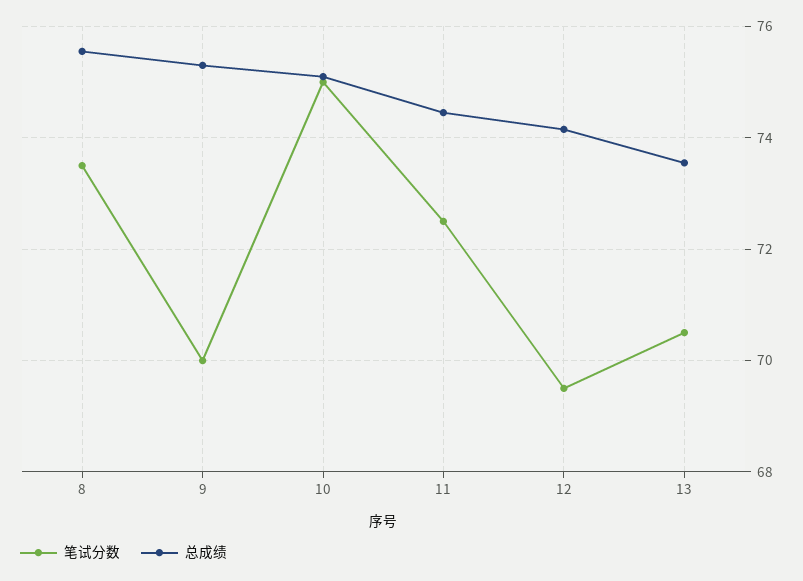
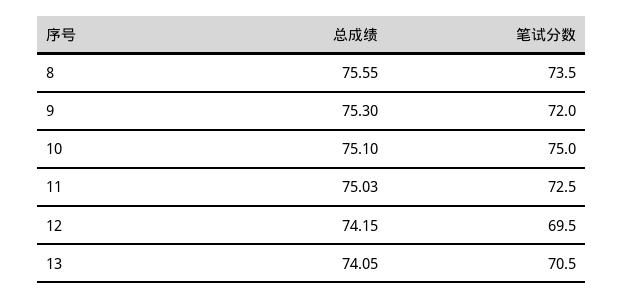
  {
    "笔试分数": {
      "8": 73.5,
-     "9": 70,
+     "9": 72,
      "10": 75,
      "11": 72.5,
      "12": 69.5,
      "13": 70.5
    },
    "总成绩": {
      "8": 75.55,
      "9": 75.3,
      "10": 75.1,
-     "11": 74.4,
+     "11": 75.03,
      "12": 74.15,
-     "13": 73.6
+     "13": 74.05
    }
  }

